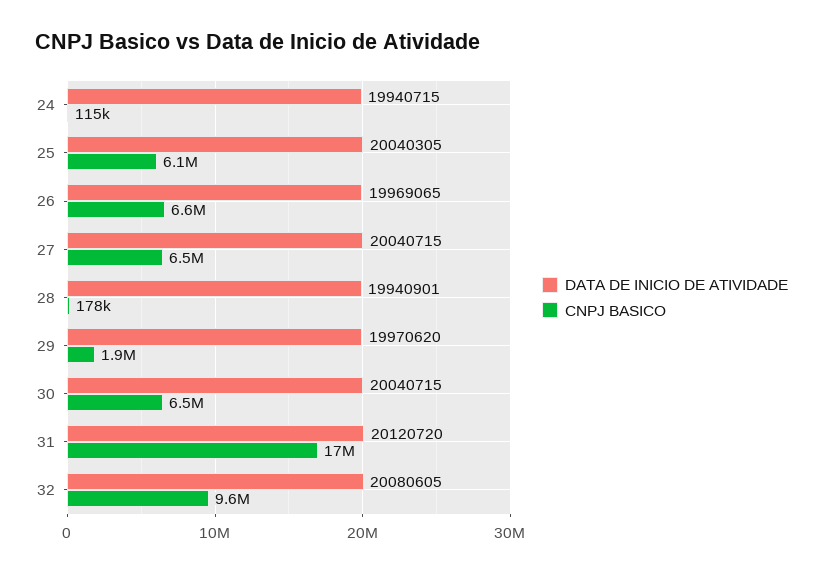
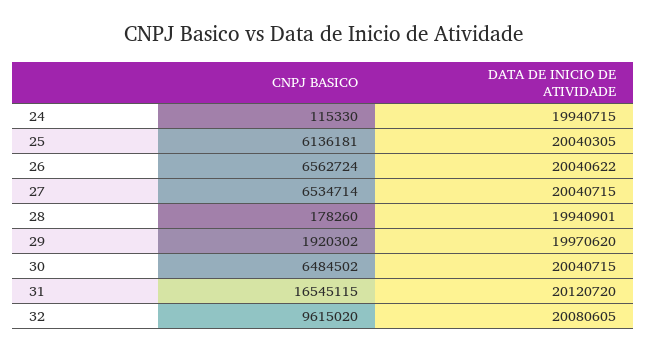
  {
    "DATA DE INICIO DE ATIVIDADE": {
      "24": 19940715,
      "25": 20040305,
-     "26": 19969065,
+     "26": 20040622,
      "27": 20040715,
      "28": 19940901,
      "29": 19970620,
      "30": 20040715,
      "31": 20120720,
      "32": 20080605
    },
    "CNPJ BASICO": {
      "24": 115330,
      "25": 6136181,
      "26": 6562724,
      "27": 6534714,
      "28": 178260,
      "29": 1920302,
      "30": 6484502,
      "31": 16545115,
      "32": 9615020
    }
  }

